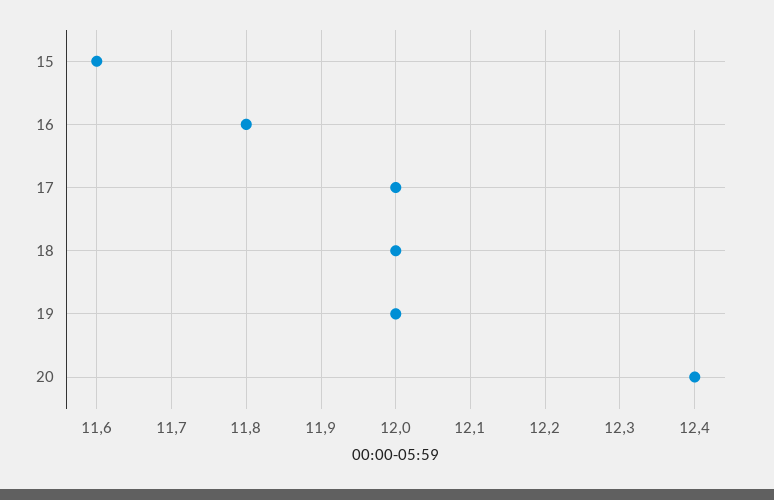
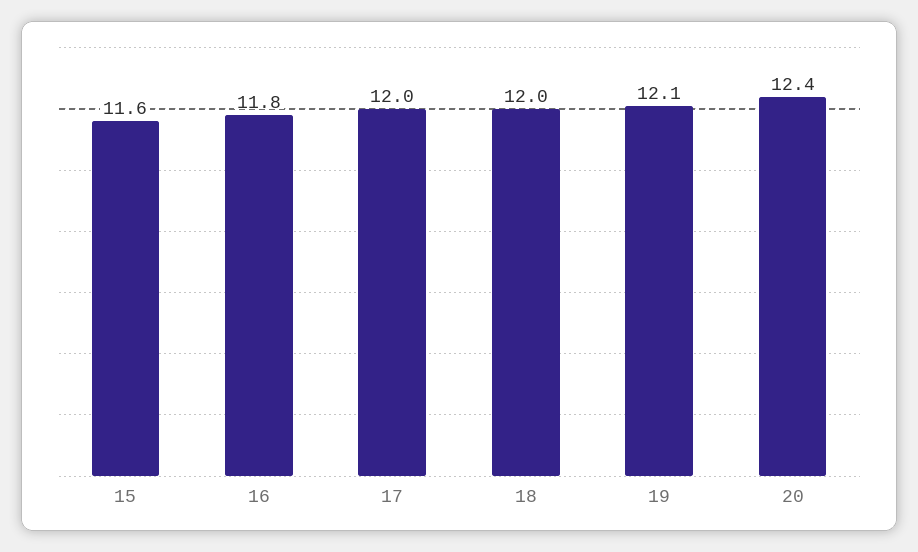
  {
    "15": 11.6,
    "16": 11.8,
    "17": 12,
    "18": 12,
-   "19": 12,
+   "19": 12.1,
    "20": 12.4
  }

